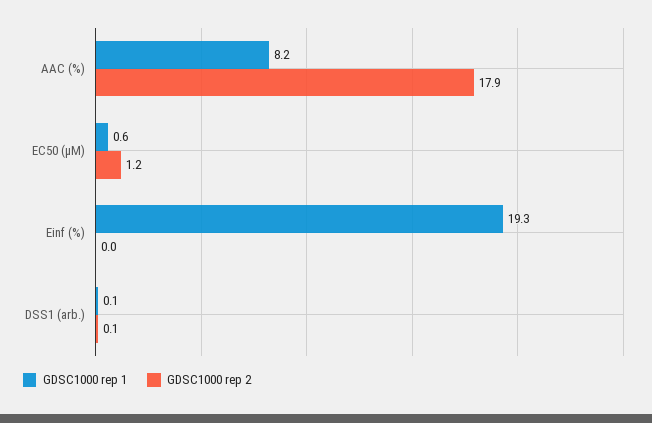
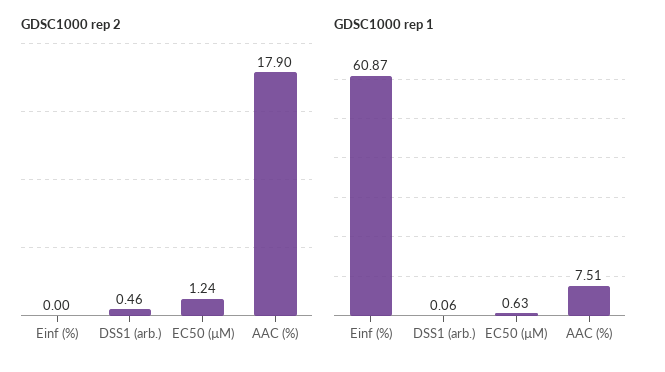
  {
    "GDSC1000 rep 1": {
-     "AAC (%)": 8.2,
+     "AAC (%)": 7.51,
      "EC50 (µM)": 0.63,
-     "Einf (%)": 19.3,
+     "Einf (%)": 60.87,
      "DSS1 (arb.)": 0.06
    },
    "GDSC1000 rep 2": {
      "AAC (%)": 17.9,
      "EC50 (µM)": 1.24,
      "Einf (%)": 0,
-     "DSS1 (arb.)": 0.1
+     "DSS1 (arb.)": 0.46
    }
  }

